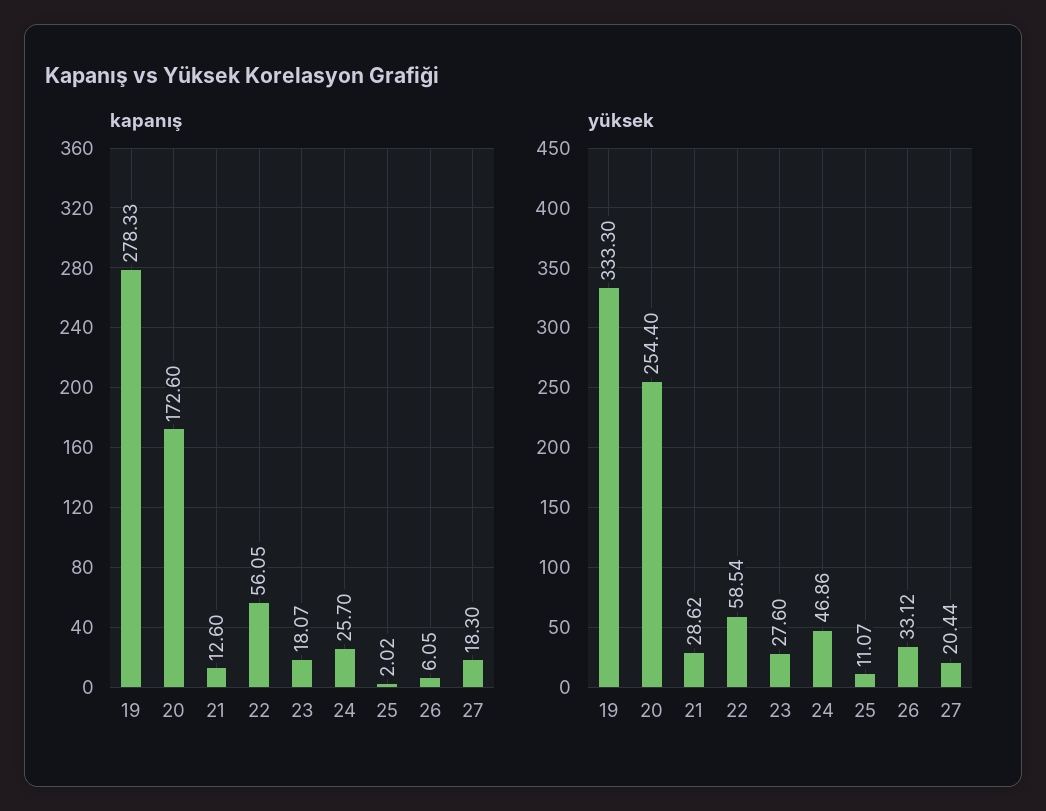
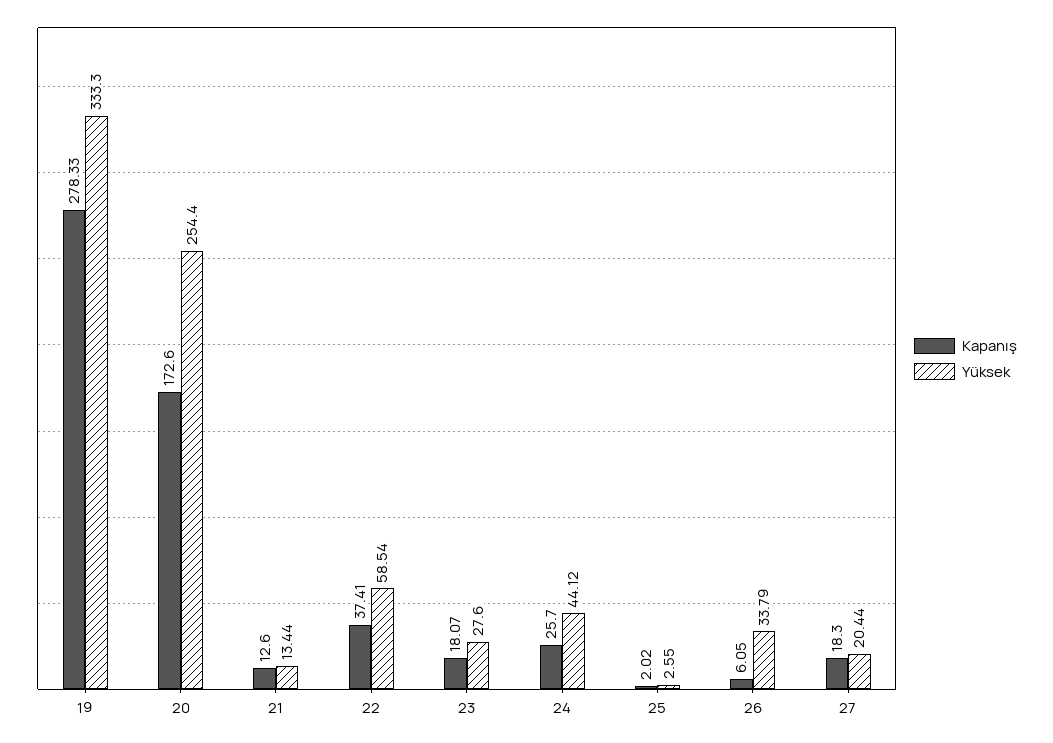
  {
    "kapanış": {
      "19": 278.33,
      "20": 172.6,
      "21": 12.6,
-     "22": 56.05,
+     "22": 37.41,
      "23": 18.07,
      "24": 25.7,
      "25": 2.02,
      "26": 6.05,
      "27": 18.3
    },
    "yüksek": {
      "19": 333.3,
      "20": 254.4,
-     "21": 28.62,
+     "21": 13.44,
      "22": 58.54,
      "23": 27.6,
-     "24": 46.86,
+     "24": 44.12,
-     "25": 11.07,
+     "25": 2.55,
-     "26": 33.12,
+     "26": 33.79,
      "27": 20.44
    }
  }

